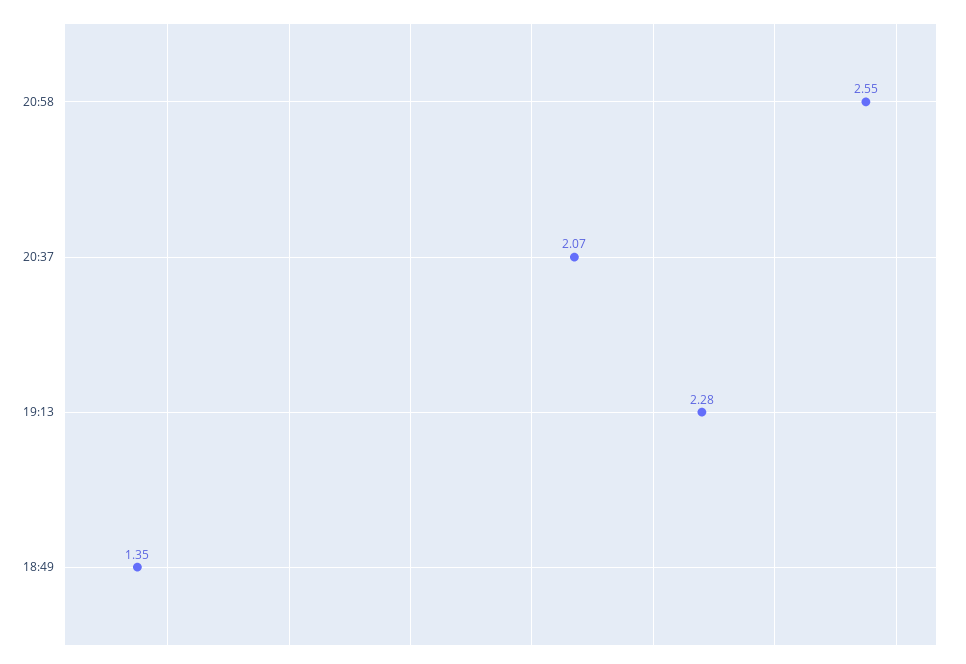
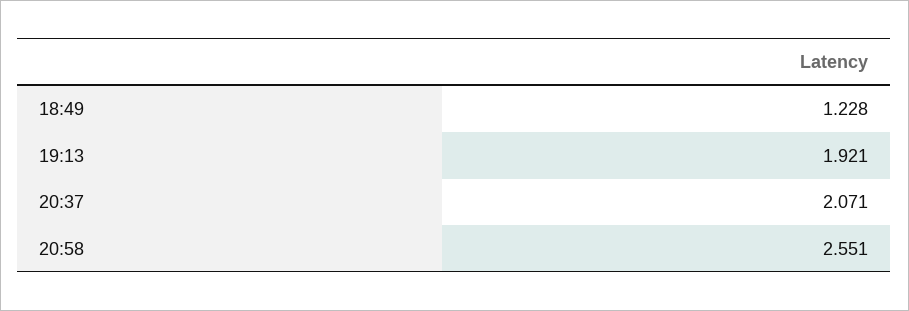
  {
    "20:58": 2.551,
    "20:37": 2.071,
-   "19:13": 2.28,
+   "19:13": 1.921,
-   "18:49": 1.35
+   "18:49": 1.228
  }

